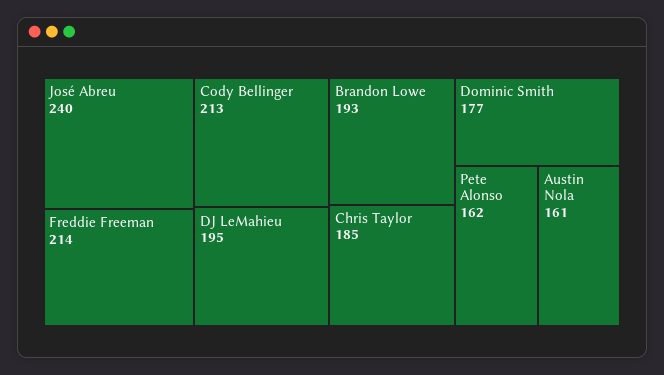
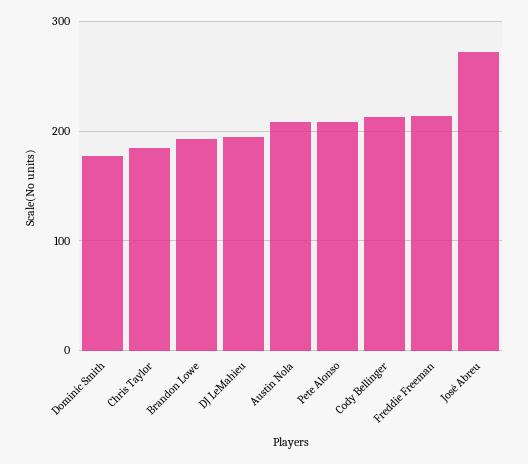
  {
-   "José Abreu": 240,
+   "José Abreu": 270,
    "Freddie Freeman": 214,
    "Cody Bellinger": 213,
    "DJ LeMahieu": 195,
    "Brandon Lowe": 193,
    "Chris Taylor": 185,
    "Dominic Smith": 177,
-   "Pete Alonso": 162,
+   "Pete Alonso": 210,
-   "Austin Nola": 161
+   "Austin Nola": 210
  }

